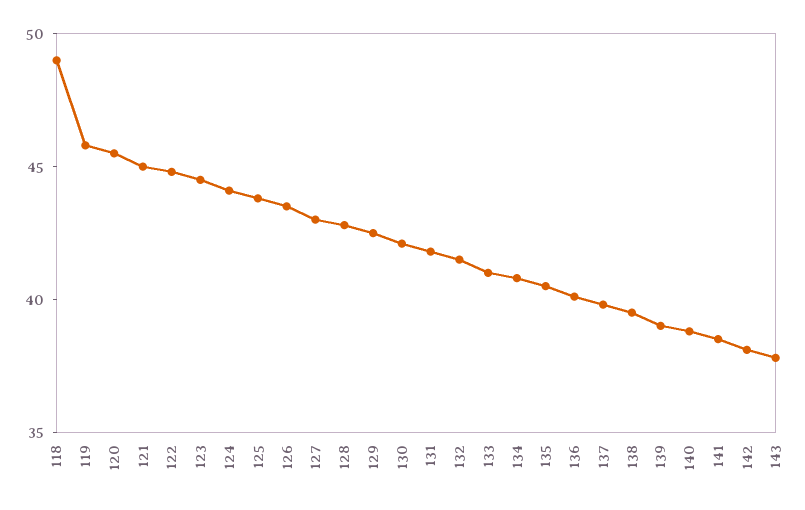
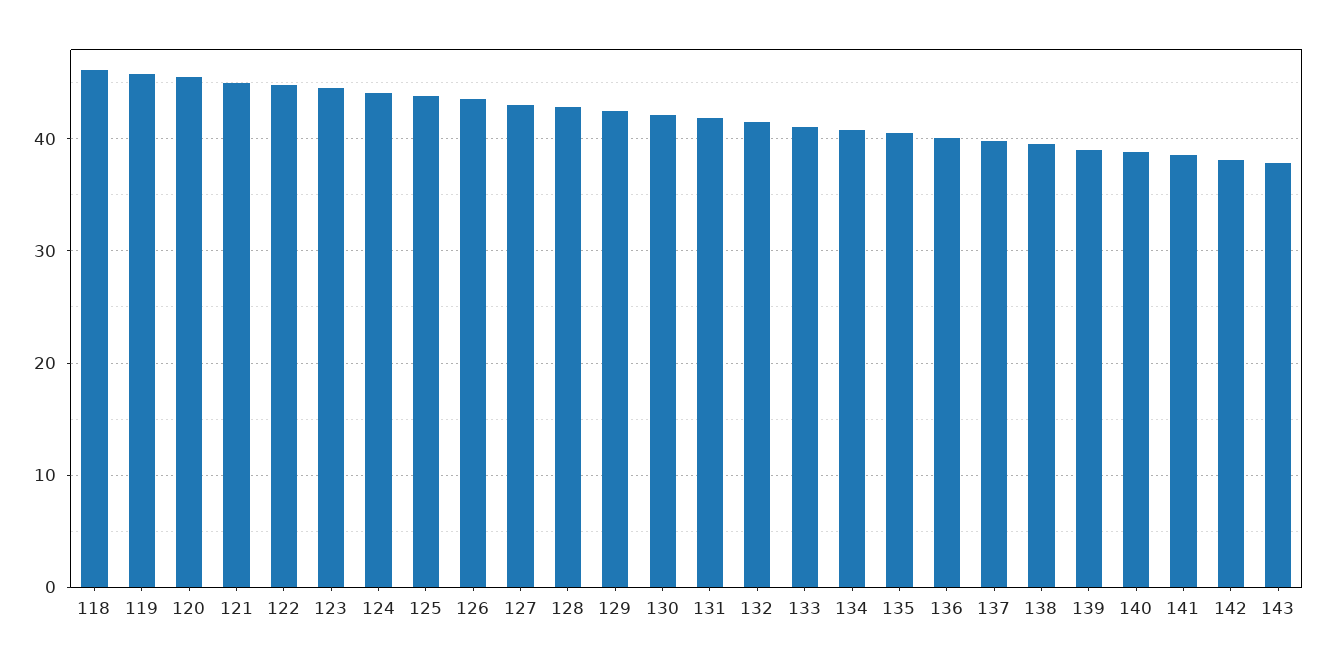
  {
-   "118": 49,
+   "118": 46,
    "119": 46,
    "120": 46,
    "121": 45,
    "122": 45,
    "123": 45,
    "124": 44,
    "125": 44,
    "126": 44,
    "127": 43,
    "128": 43,
    "129": 43,
    "130": 42,
    "131": 42,
    "132": 42,
    "133": 41,
    "134": 41,
    "135": 41,
    "136": 40,
    "137": 40,
    "138": 40,
    "139": 39,
    "140": 39,
    "141": 39,
    "142": 38,
    "143": 38
  }

